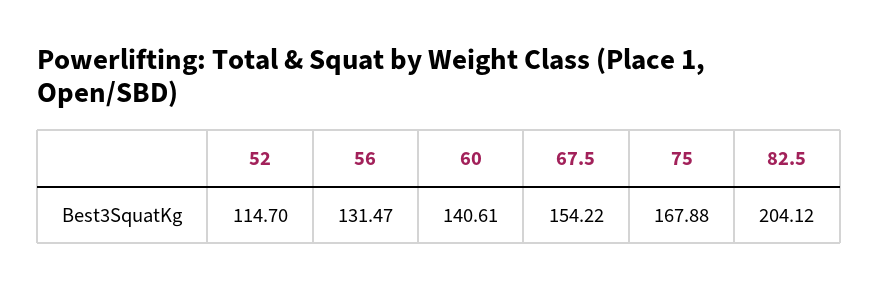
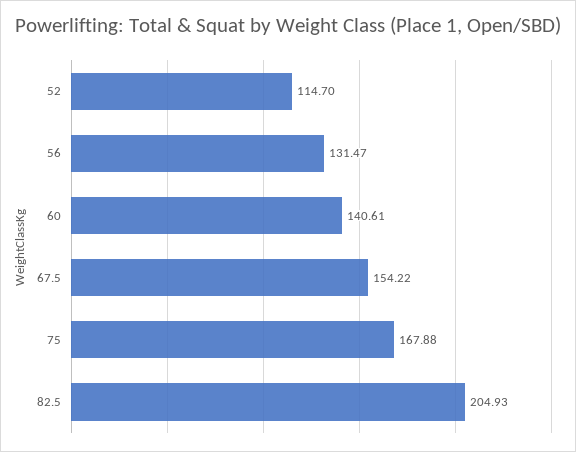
  {
    "52": 114.7,
    "56": 131.47,
    "60": 140.61,
    "67.5": 154.22,
    "75": 167.88,
-   "82.5": 204.12
+   "82.5": 204.93
  }

